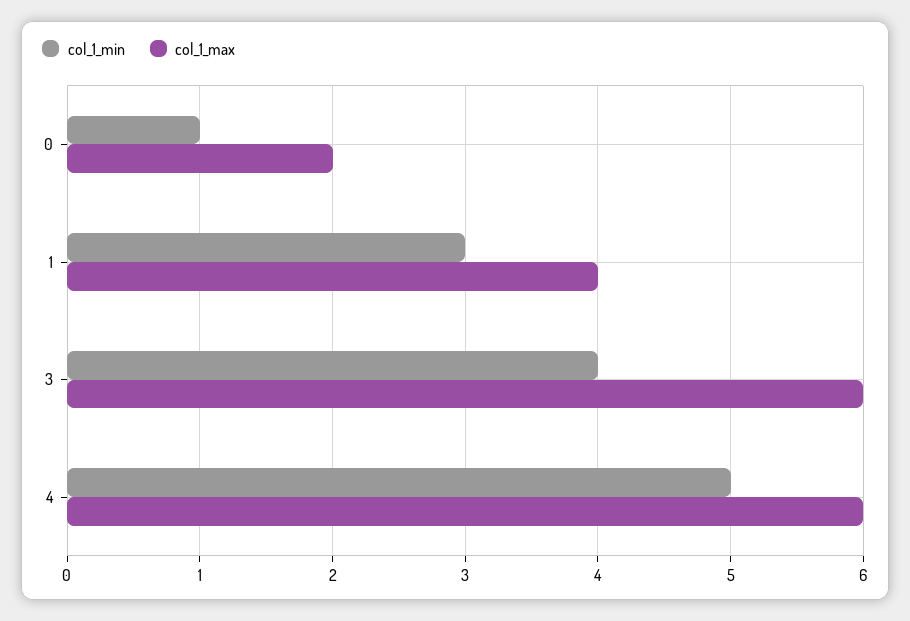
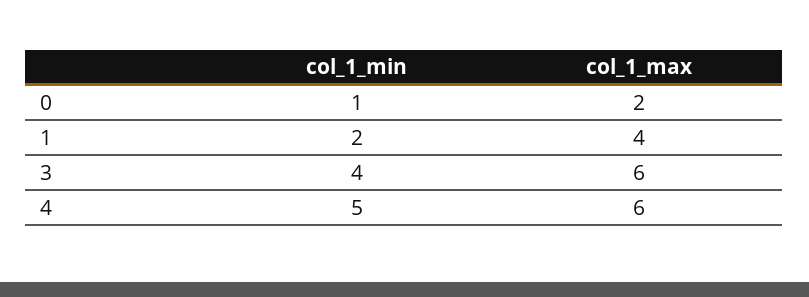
  {
    "col_1_min": {
      "0": 1,
-     "1": 3,
+     "1": 2,
      "3": 4,
      "4": 5
    },
    "col_1_max": {
      "0": 2,
      "1": 4,
      "3": 6,
      "4": 6
    }
  }

